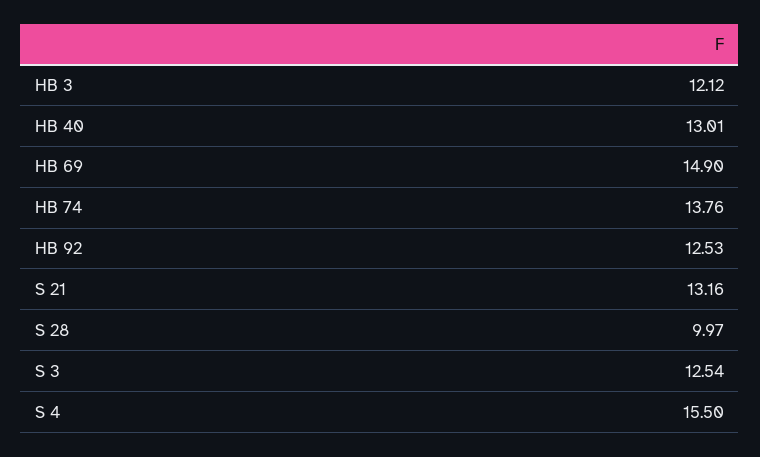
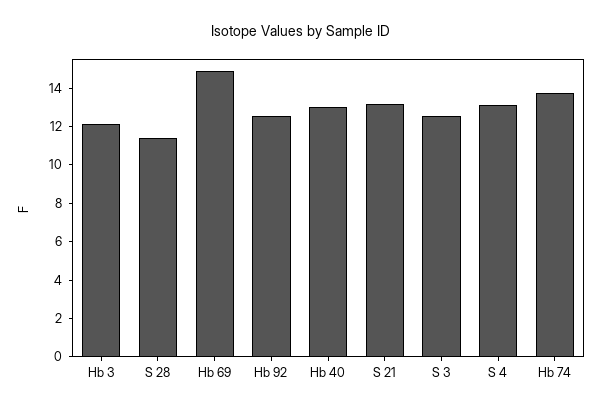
  {
    "HB 3": 12.12,
    "HB 40": 13.01,
    "HB 69": 14.9,
    "HB 74": 13.76,
    "HB 92": 12.53,
    "S 21": 13.16,
-   "S 28": 9.97,
+   "S 28": 11.5,
    "S 3": 12.54,
-   "S 4": 15.5
+   "S 4": 13
  }

